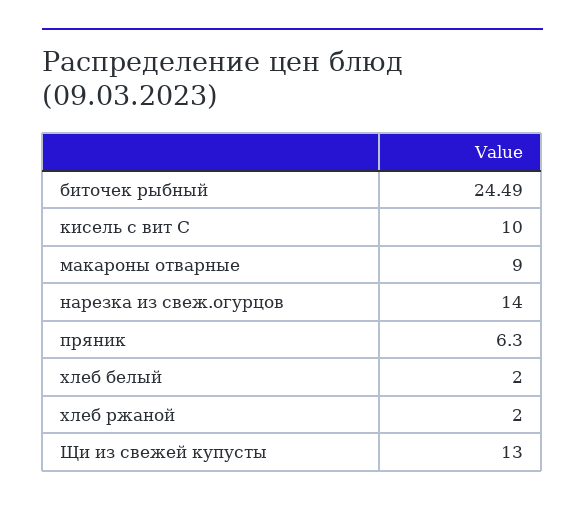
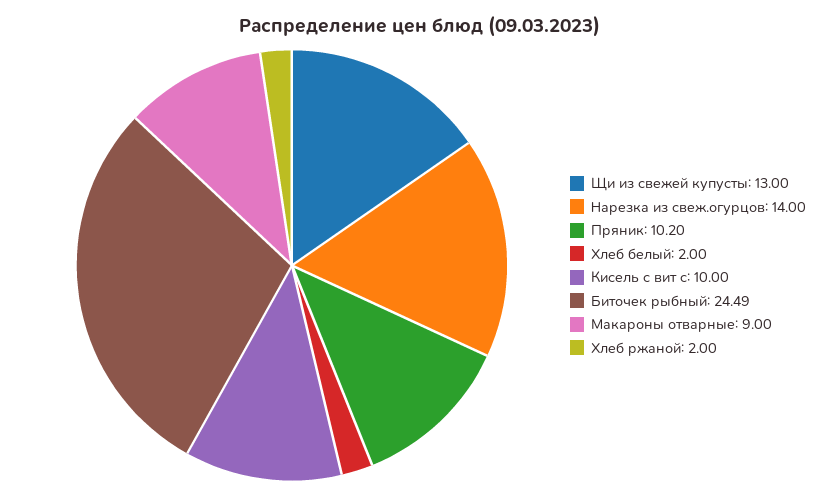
  {
    "биточек рыбный": 24.49,
    "кисель с вит С": 10,
    "макароны отварные": 9,
    "нарезка из свеж.огурцов": 14,
-   "пряник": 6.3,
+   "пряник": 10.2,
    "хлеб белый": 2,
    "хлеб ржаной": 2,
    "Щи из свежей купусты": 13
  }

